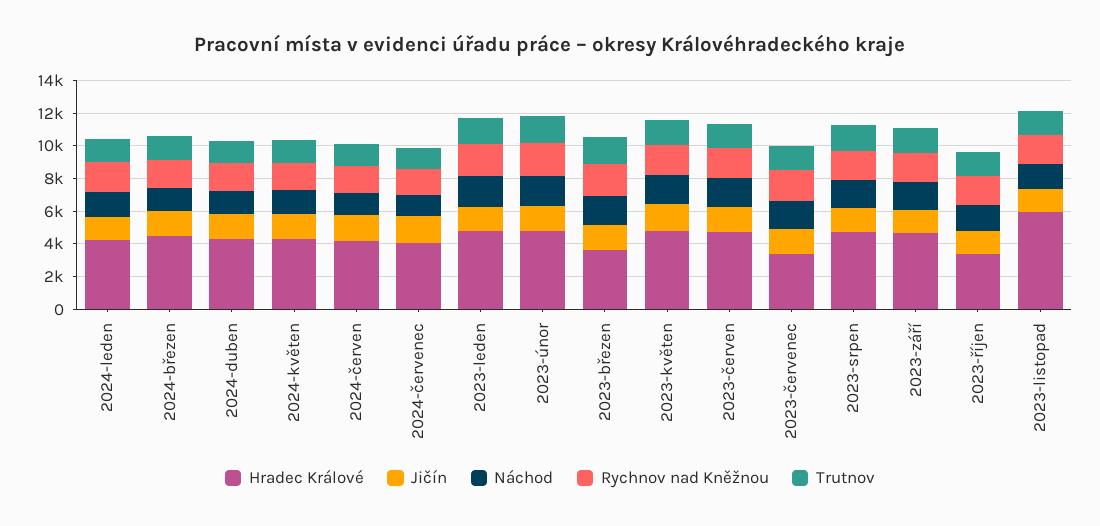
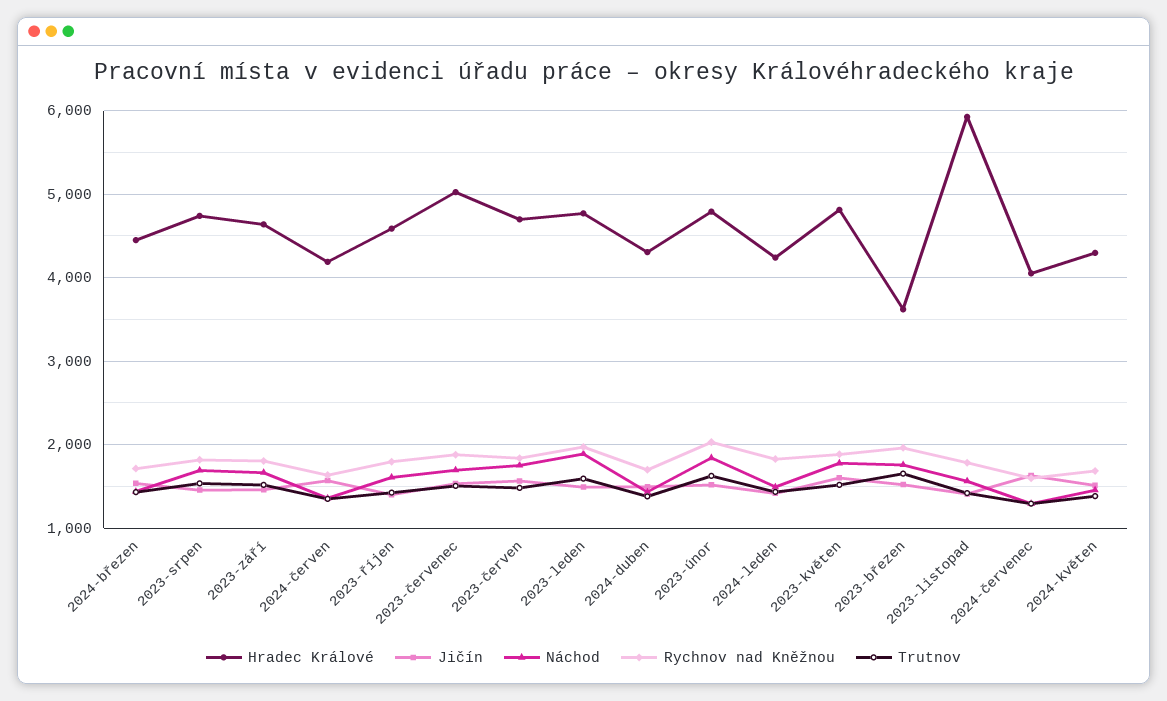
  {
    "Hradec Králové": {
      "2024-leden": 4200,
      "2024-březen": 4400,
      "2024-duben": 4300,
      "2024-květen": 4300,
      "2024-červen": 4200,
      "2024-červenec": 4100,
      "2023-leden": 4800,
      "2023-únor": 4800,
      "2023-březen": 3600,
      "2023-květen": 4800,
      "2023-červen": 4700,
-     "2023-červenec": 3500,
+     "2023-červenec": 5000,
      "2023-srpen": 4700,
      "2023-září": 4600,
-     "2023-říjen": 3500,
+     "2023-říjen": 4600,
      "2023-listopad": 5900
    },
    "Jičín": {
      "2024-leden": 1400,
      "2024-březen": 1500,
      "2024-duben": 1500,
      "2024-květen": 1500,
      "2024-červen": 1600,
      "2024-červenec": 1600,
      "2023-leden": 1500,
      "2023-únor": 1500,
      "2023-březen": 1500,
      "2023-květen": 1600,
      "2023-červen": 1600,
      "2023-červenec": 1500,
      "2023-srpen": 1500,
      "2023-září": 1500,
      "2023-říjen": 1400,
      "2023-listopad": 1400
    },
    "Náchod": {
      "2024-leden": 1500,
      "2024-březen": 1400,
      "2024-duben": 1400,
      "2024-květen": 1500,
      "2024-červen": 1400,
      "2024-červenec": 1300,
      "2023-leden": 1900,
      "2023-únor": 1800,
      "2023-březen": 1800,
      "2023-květen": 1800,
      "2023-červen": 1800,
      "2023-červenec": 1700,
      "2023-srpen": 1700,
      "2023-září": 1700,
      "2023-říjen": 1600,
      "2023-listopad": 1600
    },
    "Rychnov nad Kněžnou": {
      "2024-leden": 1800,
      "2024-březen": 1700,
      "2024-duben": 1700,
      "2024-květen": 1700,
      "2024-červen": 1600,
      "2024-červenec": 1600,
      "2023-leden": 2000,
      "2023-únor": 2000,
      "2023-březen": 2000,
      "2023-květen": 1900,
      "2023-červen": 1800,
      "2023-červenec": 1900,
      "2023-srpen": 1800,
      "2023-září": 1800,
      "2023-říjen": 1800,
      "2023-listopad": 1800
    },
    "Trutnov": {
      "2024-leden": 1400,
      "2024-březen": 1400,
      "2024-duben": 1400,
      "2024-květen": 1400,
      "2024-červen": 1400,
      "2024-červenec": 1300,
      "2023-leden": 1600,
      "2023-únor": 1600,
      "2023-březen": 1700,
      "2023-květen": 1500,
      "2023-červen": 1500,
      "2023-červenec": 1500,
      "2023-srpen": 1500,
      "2023-září": 1500,
      "2023-říjen": 1400,
      "2023-listopad": 1400
    }
  }

